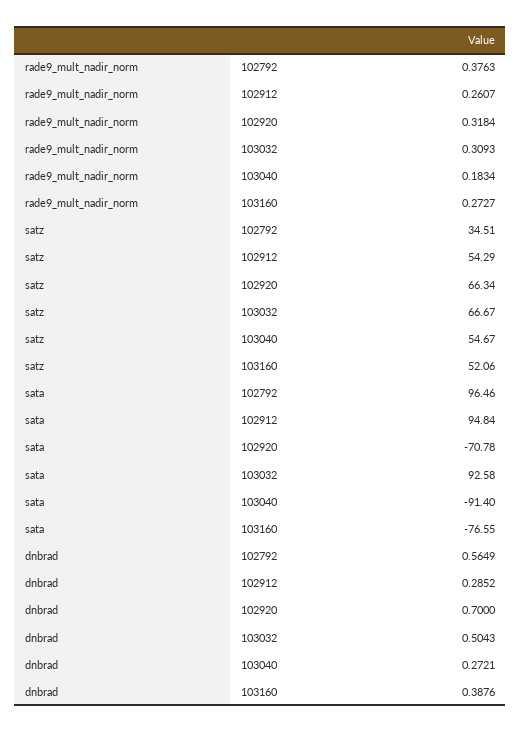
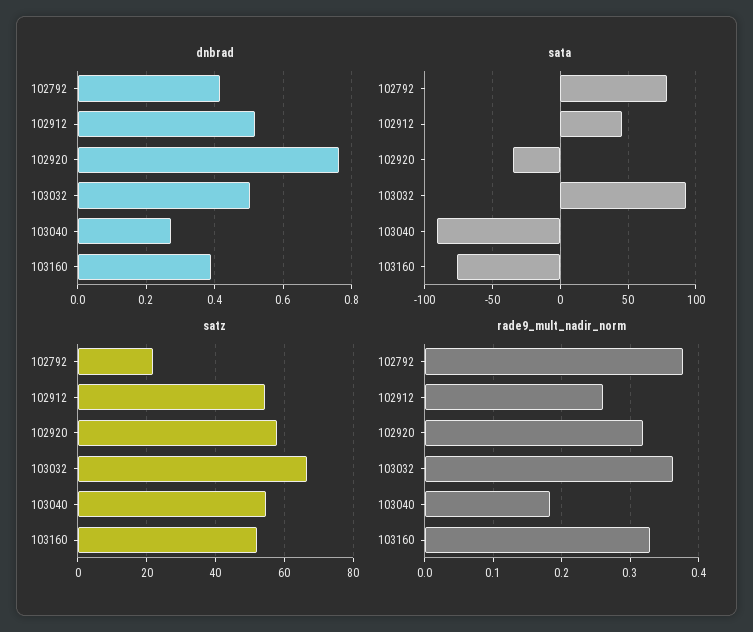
  {
    "rade9_mult_nadir_norm": {
      "102792": 0.3763,
      "102912": 0.2607,
      "102920": 0.3184,
-     "103032": 0.3093,
+     "103032": 0.36,
      "103040": 0.1834,
-     "103160": 0.2727
+     "103160": 0.33
    },
    "satz": {
-     "102792": 34.51,
+     "102792": 22,
      "102912": 54.29,
-     "102920": 66.34,
+     "102920": 58,
      "103032": 66.67,
      "103040": 54.67,
      "103160": 52.06
    },
    "sata": {
-     "102792": 96.46,
+     "102792": 80,
-     "102912": 94.84,
+     "102912": 45,
-     "102920": -70.78,
+     "102920": -35,
      "103032": 92.58,
      "103040": -91.4,
      "103160": -76.55
    },
    "dnbrad": {
-     "102792": 0.5649,
+     "102792": 0.42,
-     "102912": 0.2852,
+     "102912": 0.52,
-     "102920": 0.7,
+     "102920": 0.76,
      "103032": 0.5043,
      "103040": 0.2721,
      "103160": 0.3876
    }
  }

